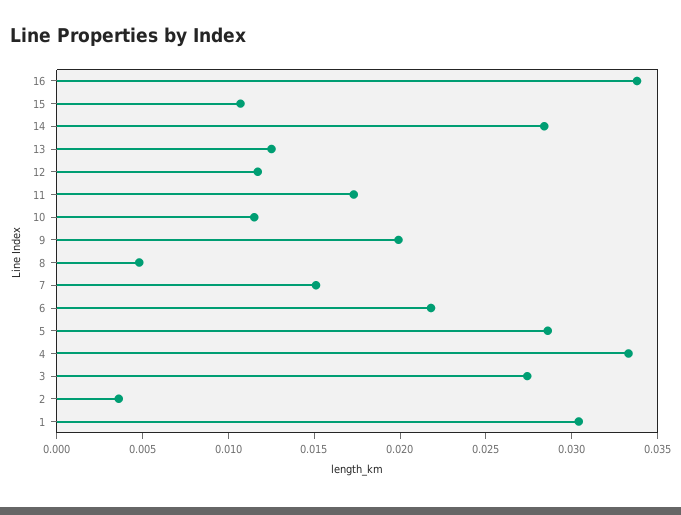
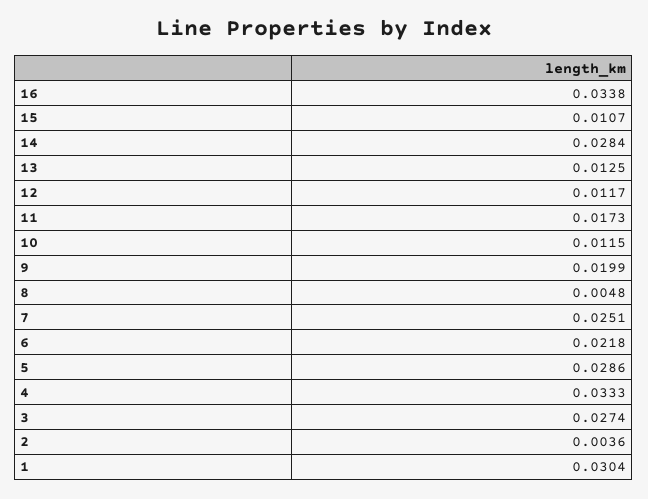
  {
    "16": 0.0338,
    "15": 0.0107,
    "14": 0.0284,
    "13": 0.0125,
    "12": 0.0117,
    "11": 0.0173,
    "10": 0.0115,
    "9": 0.0199,
    "8": 0.0048,
-   "7": 0.015,
+   "7": 0.0251,
    "6": 0.0218,
    "5": 0.0286,
    "4": 0.0333,
    "3": 0.0274,
    "2": 0.0036,
    "1": 0.0304
  }

